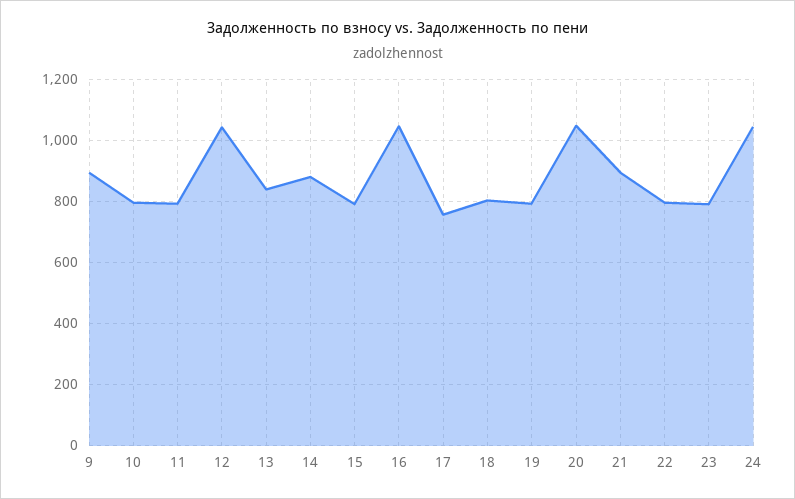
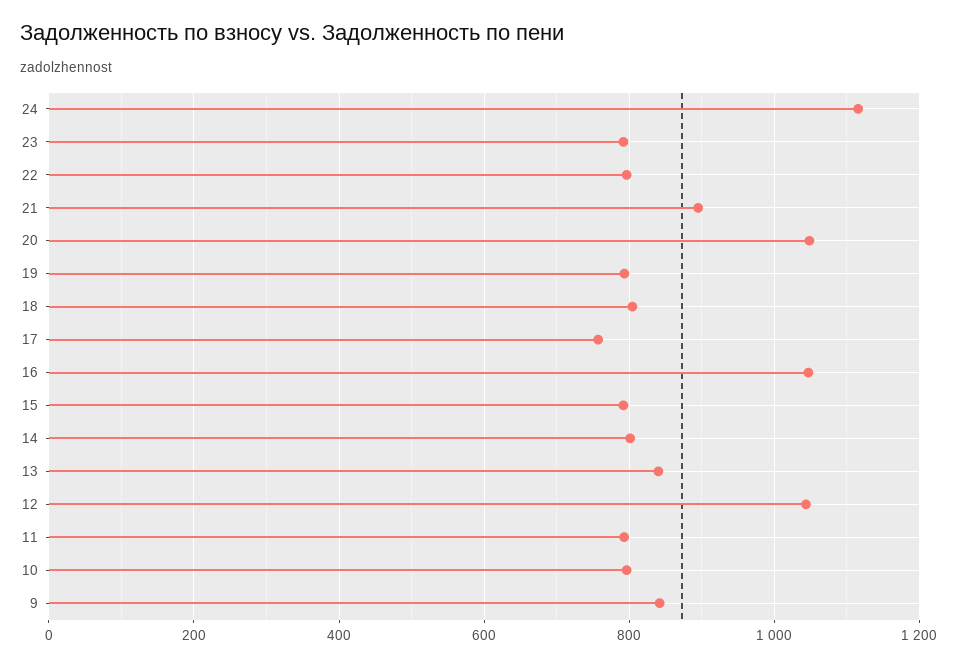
  {
-   "9": 900,
+   "9": 840,
    "10": 800,
    "11": 800,
    "12": 1040,
    "13": 840,
-   "14": 880,
+   "14": 800,
    "15": 800,
    "16": 1040,
    "17": 760,
    "18": 800,
    "19": 800,
    "20": 1040,
    "21": 900,
    "22": 800,
    "23": 800,
-   "24": 1040
+   "24": 1120
  }

